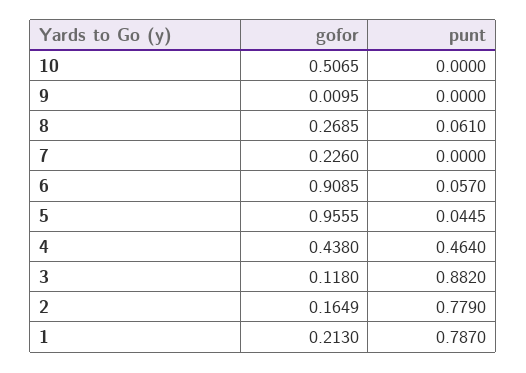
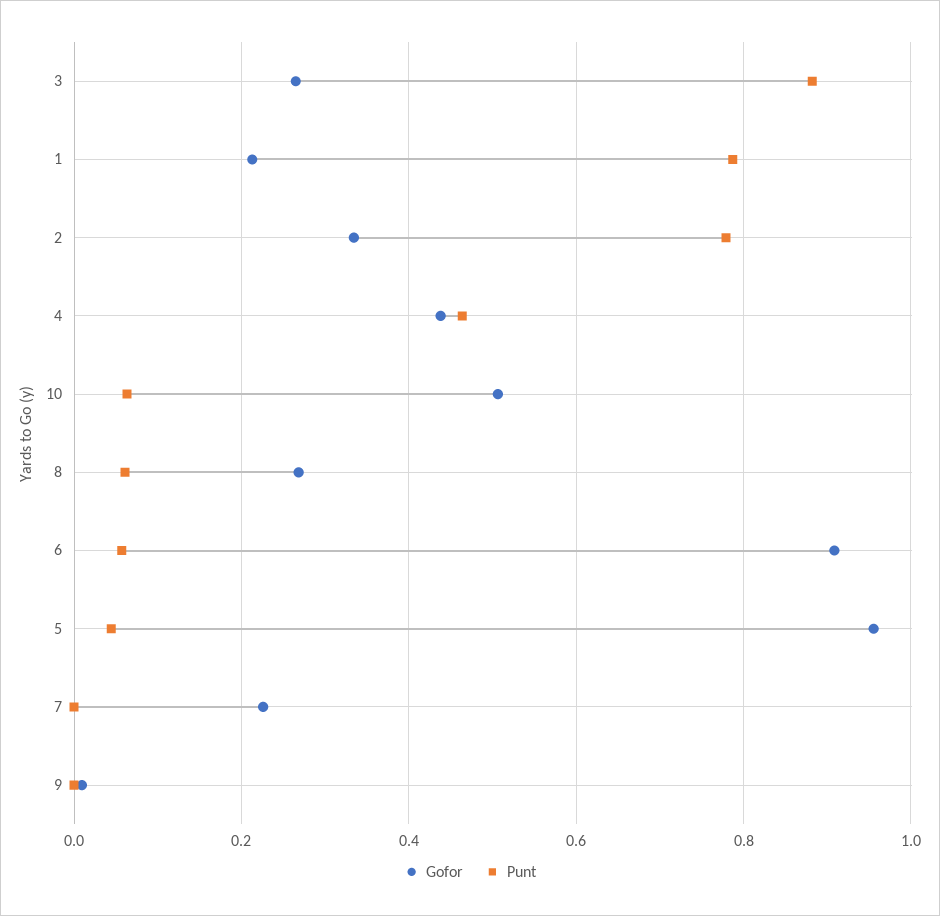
  {
    "gofor": {
      "10": 0.5065,
      "9": 0.0095,
      "8": 0.2685,
      "7": 0.226,
      "6": 0.9085,
      "5": 0.9555,
      "4": 0.438,
-     "3": 0.118,
+     "3": 0.26,
-     "2": 0.1649,
+     "2": 0.34,
      "1": 0.213
    },
    "punt": {
-     "10": 0,
+     "10": 0.06,
      "9": 0,
      "8": 0.061,
      "7": 0,
      "6": 0.057,
      "5": 0.0445,
      "4": 0.464,
      "3": 0.882,
      "2": 0.779,
      "1": 0.787
    }
  }

